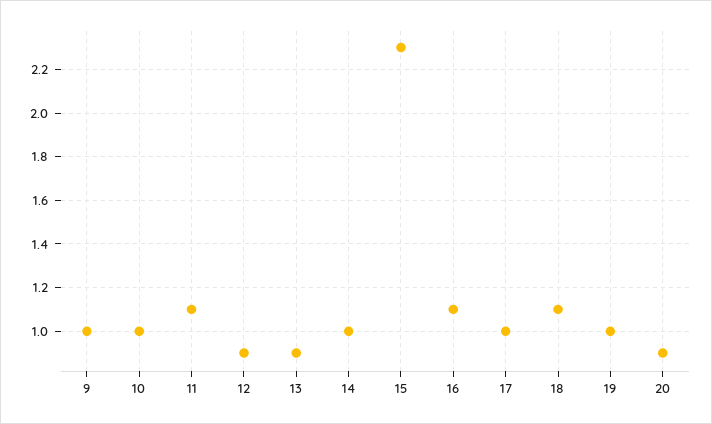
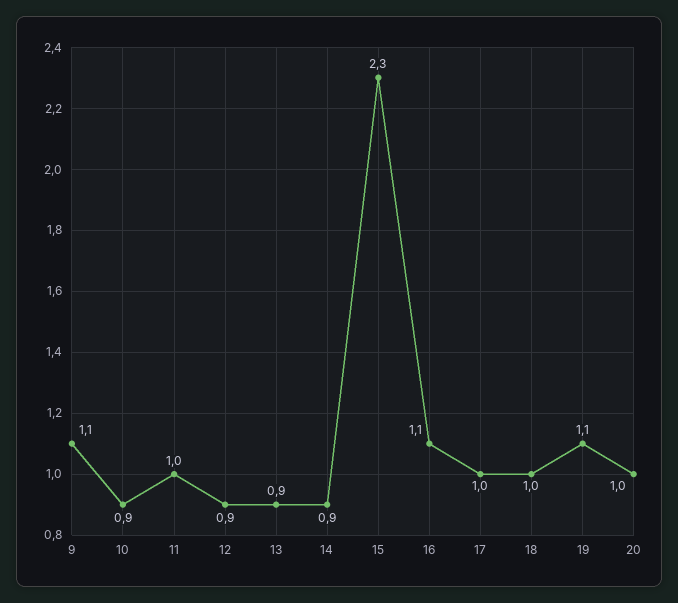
  {
-   "9": 1,
+   "9": 1.1,
-   "10": 1,
+   "10": 0.9,
-   "11": 1.1,
+   "11": 1,
    "12": 0.9,
    "13": 0.9,
-   "14": 1,
+   "14": 0.9,
    "15": 2.3,
    "16": 1.1,
    "17": 1,
-   "18": 1.1,
+   "18": 1,
-   "19": 1,
+   "19": 1.1,
-   "20": 0.9
+   "20": 1
  }

